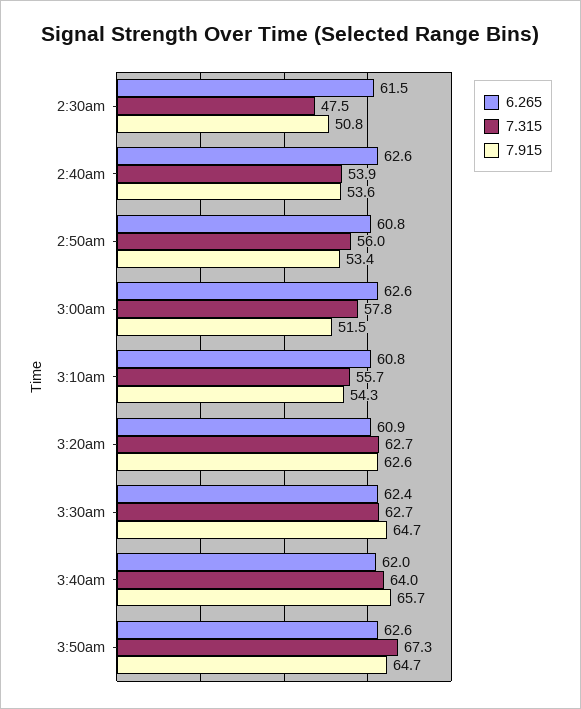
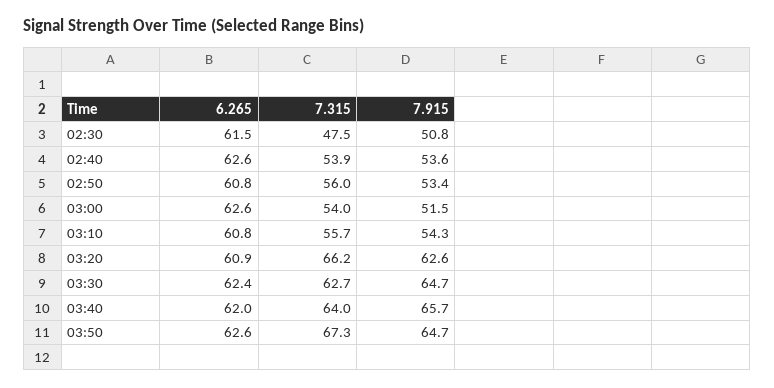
  {
    "6.265": {
      "2:30am": 61.5,
      "2:40am": 62.6,
      "2:50am": 60.8,
      "3:00am": 62.6,
      "3:10am": 60.8,
      "3:20am": 60.9,
      "3:30am": 62.4,
      "3:40am": 62,
      "3:50am": 62.6
    },
    "7.315": {
      "2:30am": 47.5,
      "2:40am": 53.9,
      "2:50am": 56,
-     "3:00am": 57.8,
+     "3:00am": 54,
      "3:10am": 55.7,
-     "3:20am": 62.7,
+     "3:20am": 66.2,
      "3:30am": 62.7,
      "3:40am": 64,
      "3:50am": 67.3
    },
    "7.915": {
      "2:30am": 50.8,
      "2:40am": 53.6,
      "2:50am": 53.4,
      "3:00am": 51.5,
      "3:10am": 54.3,
      "3:20am": 62.6,
      "3:30am": 64.7,
      "3:40am": 65.7,
      "3:50am": 64.7
    }
  }

